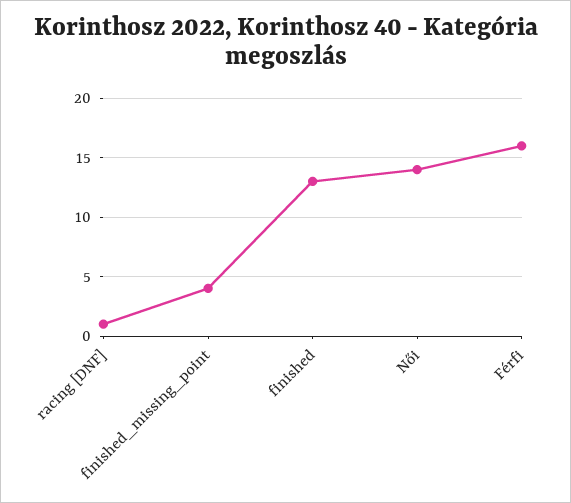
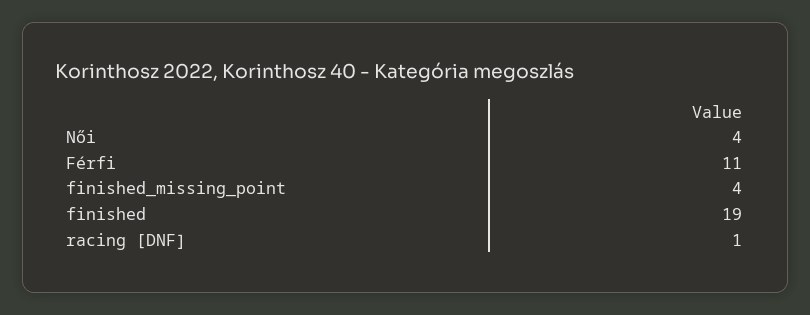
  {
    "racing [DNF]": 1,
    "finished_missing_point": 4,
-   "finished": 13,
+   "finished": 19,
-   "Női": 14,
+   "Női": 4,
-   "Férfi": 16
+   "Férfi": 11
  }

